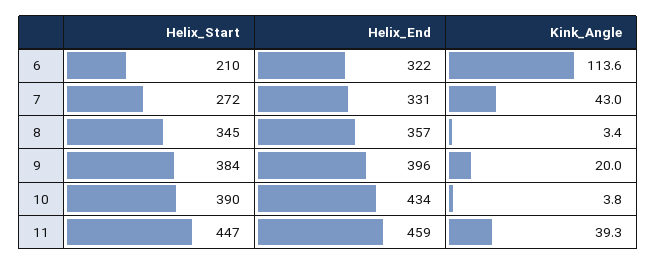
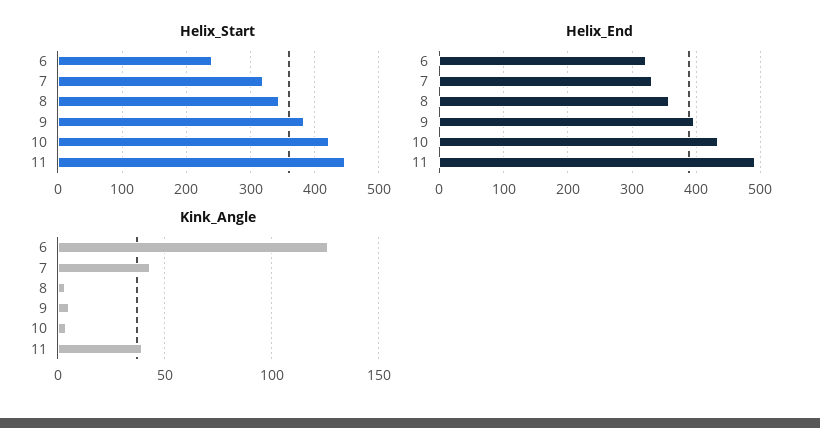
  {
    "Helix_Start": {
-     "6": 210,
+     "6": 240,
-     "7": 272,
+     "7": 320,
      "8": 345,
      "9": 384,
-     "10": 390,
+     "10": 420,
      "11": 447
    },
    "Helix_End": {
      "6": 322,
      "7": 331,
      "8": 357,
      "9": 396,
      "10": 434,
-     "11": 459
+     "11": 490
    },
    "Kink_Angle": {
-     "6": 113.6,
+     "6": 125,
      "7": 43,
      "8": 3.4,
-     "9": 20,
+     "9": 5,
      "10": 3.8,
      "11": 39.3
    }
  }

